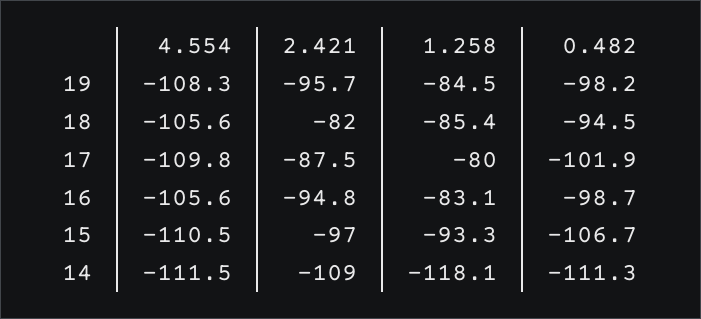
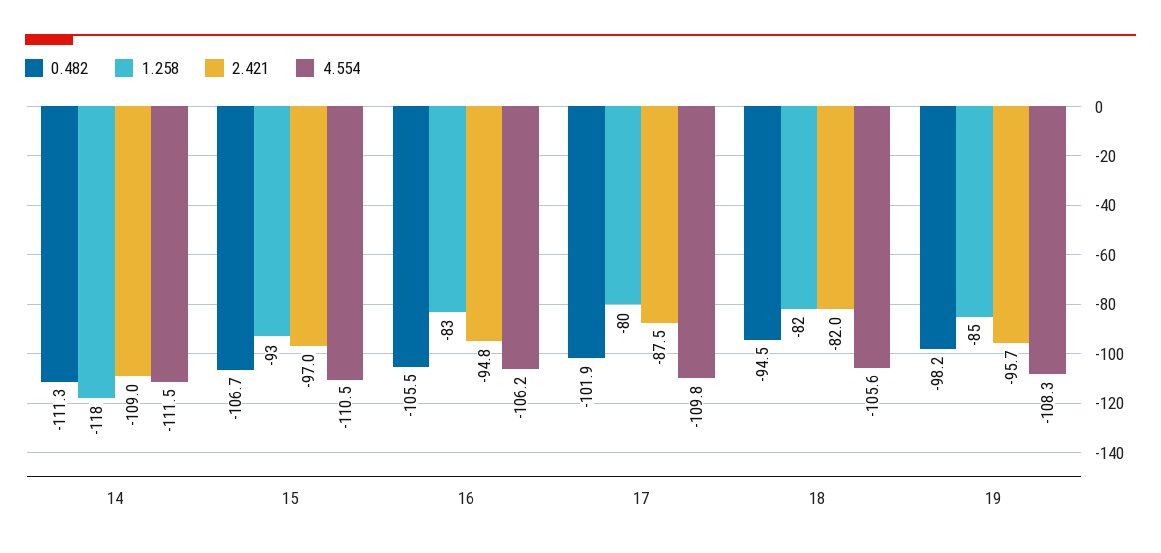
  {
    "4.554": {
      "19": -108.3,
      "18": -105.6,
      "17": -109.8,
-     "16": -105.6,
+     "16": -106.2,
      "15": -110.5,
      "14": -111.5
    },
    "2.421": {
      "19": -95.7,
      "18": -82,
      "17": -87.5,
      "16": -94.8,
      "15": -97,
      "14": -109
    },
    "1.258": {
      "19": -84.5,
-     "18": -85.4,
+     "18": -82,
      "17": -80,
      "16": -83.1,
      "15": -93.3,
      "14": -118.1
    },
    "0.482": {
      "19": -98.2,
      "18": -94.5,
      "17": -101.9,
-     "16": -98.7,
+     "16": -105.5,
      "15": -106.7,
      "14": -111.3
    }
  }

